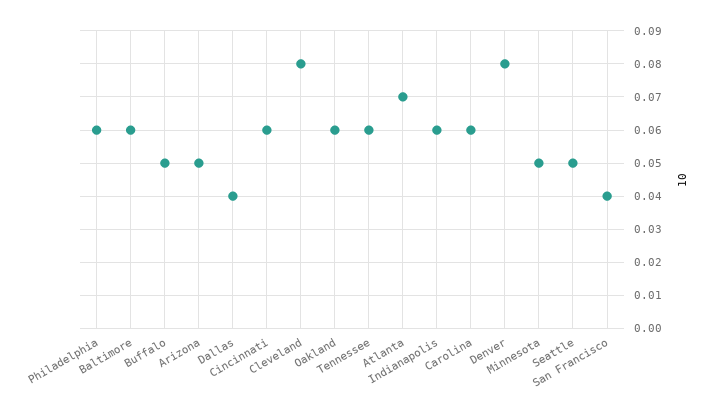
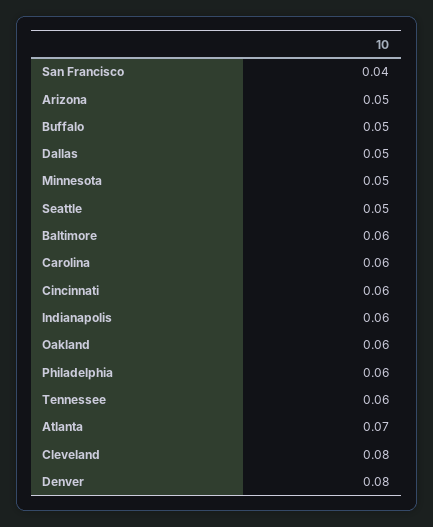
  {
    "Philadelphia": 0.06,
    "Baltimore": 0.06,
    "Buffalo": 0.05,
    "Arizona": 0.05,
-   "Dallas": 0.04,
+   "Dallas": 0.05,
    "Cincinnati": 0.06,
    "Cleveland": 0.08,
    "Oakland": 0.06,
    "Tennessee": 0.06,
    "Atlanta": 0.07,
    "Indianapolis": 0.06,
    "Carolina": 0.06,
    "Denver": 0.08,
    "Minnesota": 0.05,
    "Seattle": 0.05,
    "San Francisco": 0.04
  }

